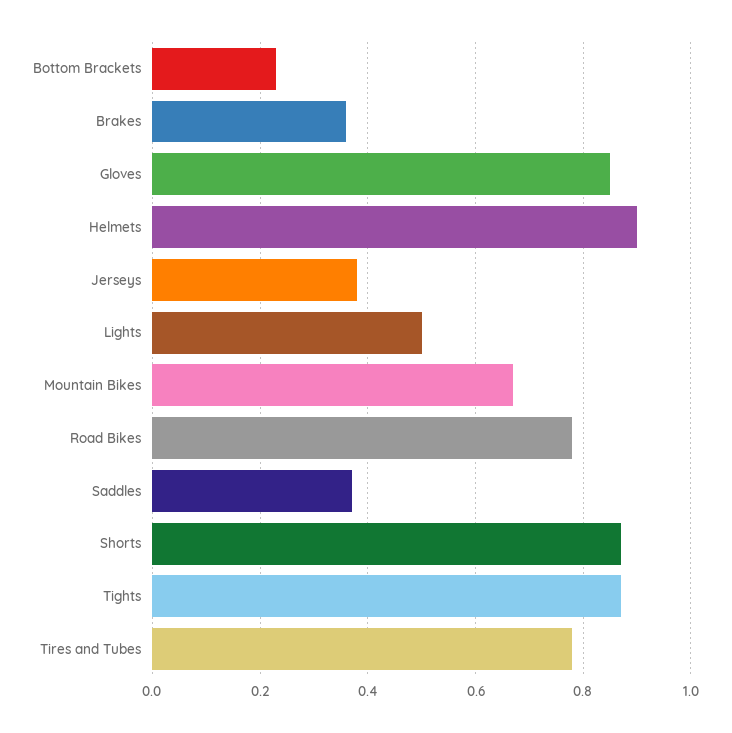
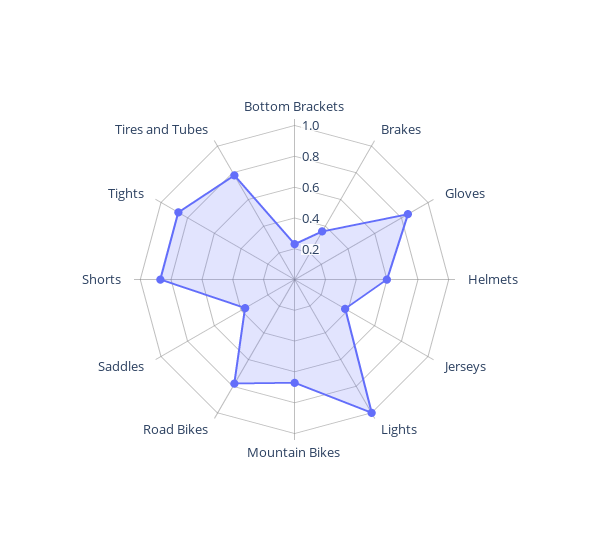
  {
    "Bottom Brackets": 0.25,
    "Brakes": 0.35,
    "Gloves": 0.85,
-   "Helmets": 0.9,
+   "Helmets": 0.6,
    "Jerseys": 0.4,
-   "Lights": 0.5,
+   "Lights": 1,
    "Mountain Bikes": 0.65,
    "Road Bikes": 0.8,
    "Saddles": 0.35,
    "Shorts": 0.85,
    "Tights": 0.85,
    "Tires and Tubes": 0.8
  }

